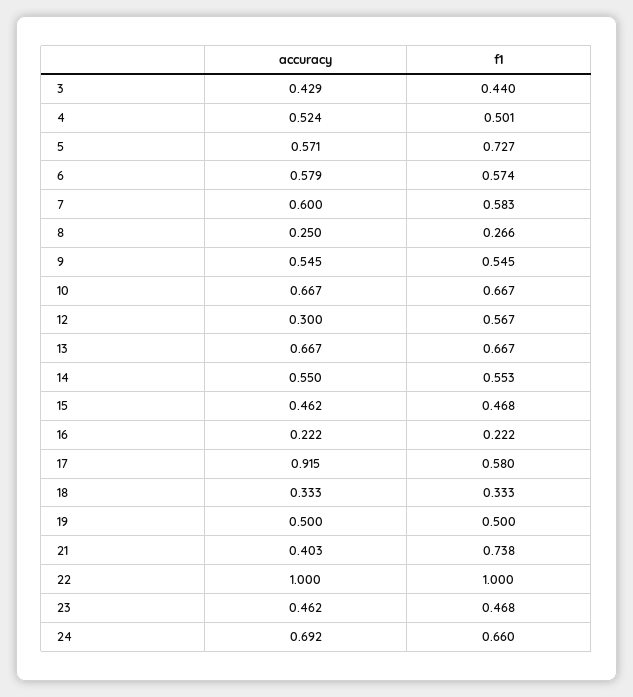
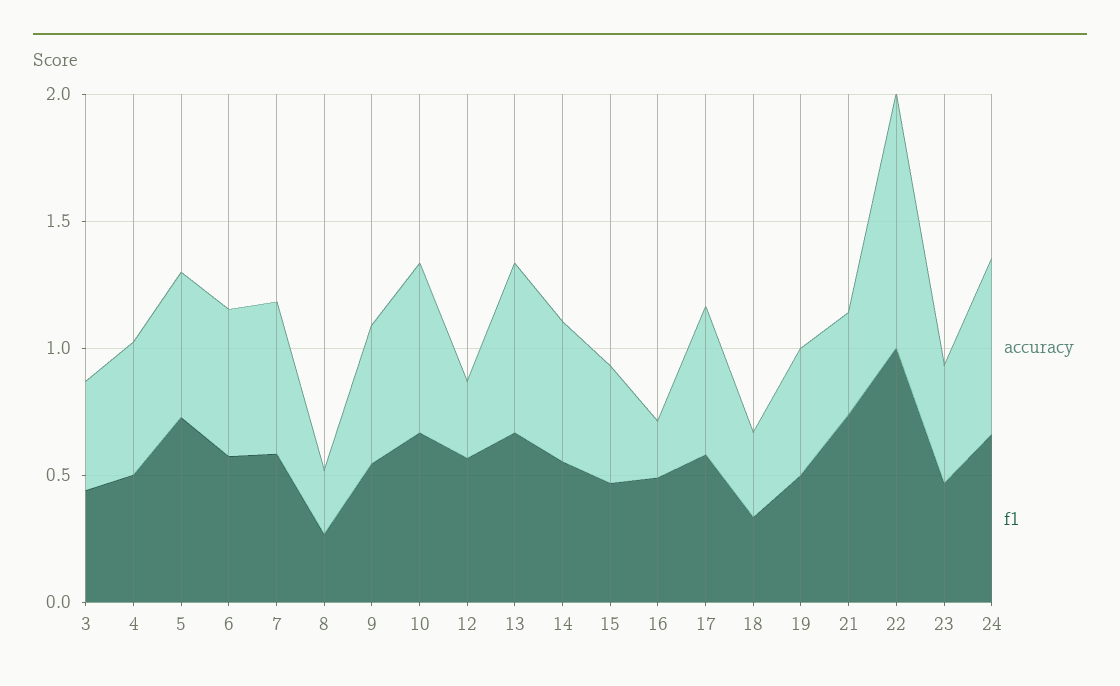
  {
    "accuracy": {
      "3": 0.429,
      "4": 0.524,
      "5": 0.571,
      "6": 0.579,
      "7": 0.6,
      "8": 0.25,
      "9": 0.545,
      "10": 0.667,
      "12": 0.3,
      "13": 0.667,
      "14": 0.55,
      "15": 0.462,
      "16": 0.222,
-     "17": 0.915,
+     "17": 0.6,
      "18": 0.333,
      "19": 0.5,
      "21": 0.403,
      "22": 1,
      "23": 0.462,
      "24": 0.692
    },
    "f1": {
      "3": 0.44,
      "4": 0.501,
      "5": 0.727,
      "6": 0.574,
      "7": 0.583,
      "8": 0.266,
      "9": 0.545,
      "10": 0.667,
      "12": 0.567,
      "13": 0.667,
      "14": 0.553,
      "15": 0.468,
-     "16": 0.222,
+     "16": 0.5,
      "17": 0.58,
      "18": 0.333,
      "19": 0.5,
      "21": 0.738,
      "22": 1,
      "23": 0.468,
      "24": 0.66
    }
  }

